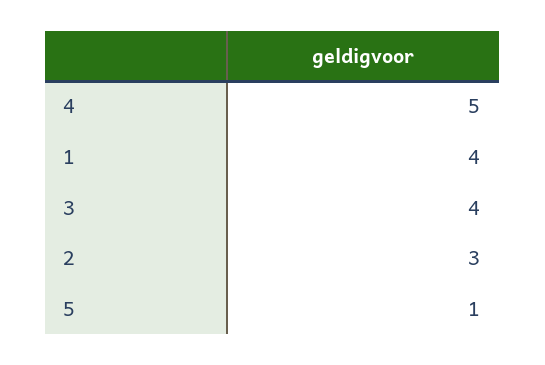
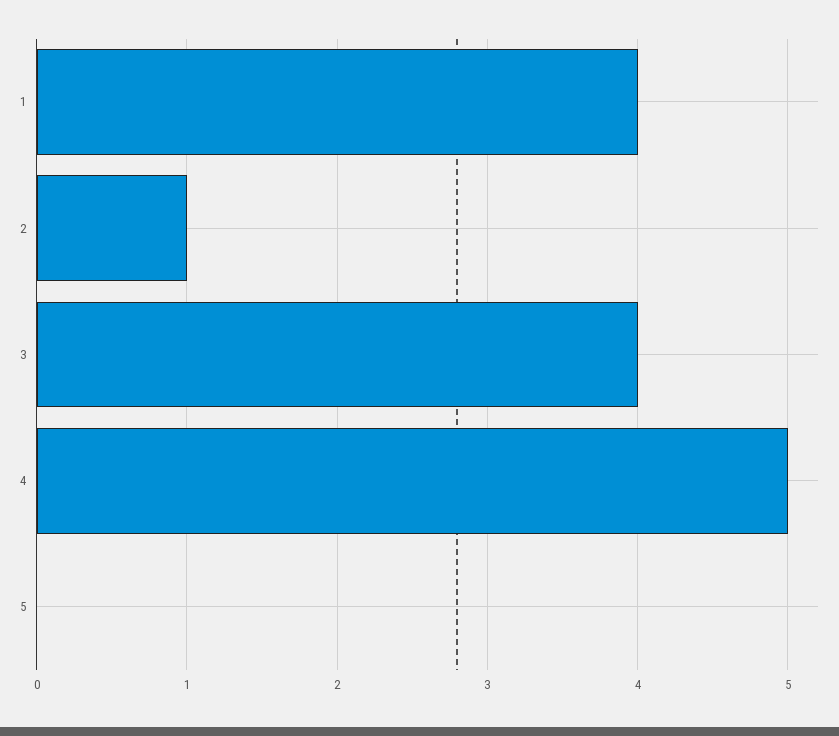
  {
    "4": 5,
    "1": 4,
    "3": 4,
-   "2": 3,
+   "2": 1,
-   "5": 1
+   "5": 0
  }

